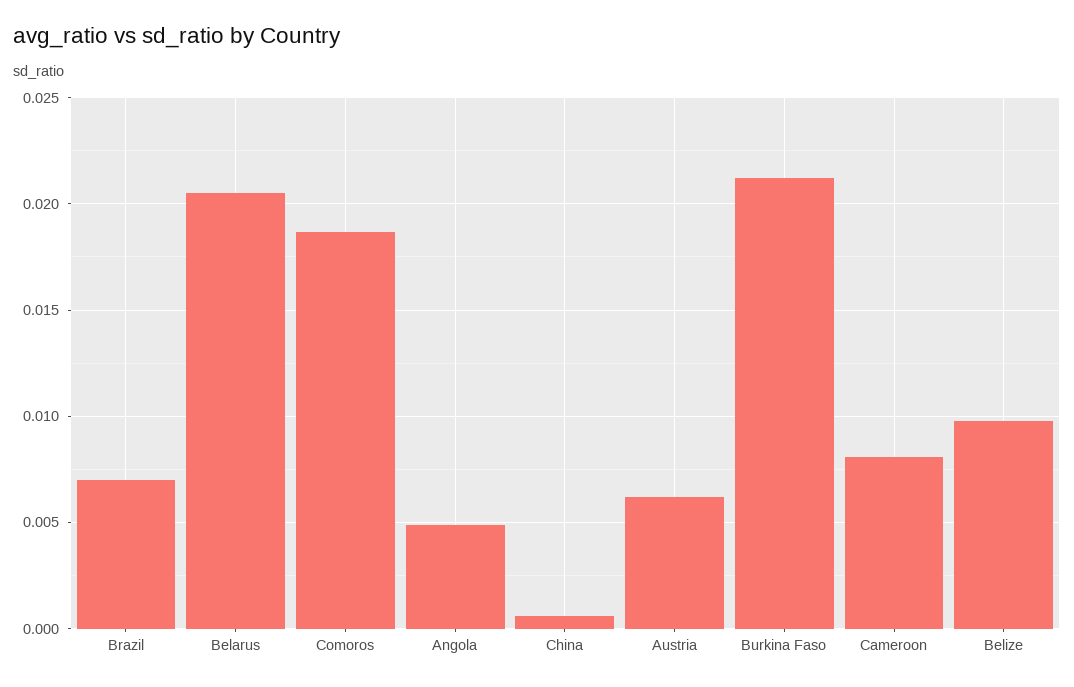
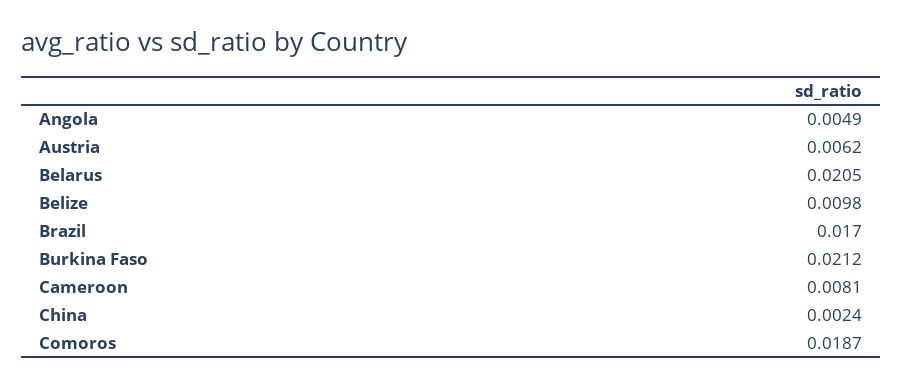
  {
-   "Brazil": 0.007,
+   "Brazil": 0.017,
    "Belarus": 0.0205,
    "Comoros": 0.0187,
    "Angola": 0.0049,
-   "China": 0.0005,
+   "China": 0.0024,
    "Austria": 0.0062,
    "Burkina Faso": 0.0212,
    "Cameroon": 0.0081,
    "Belize": 0.0098
  }

